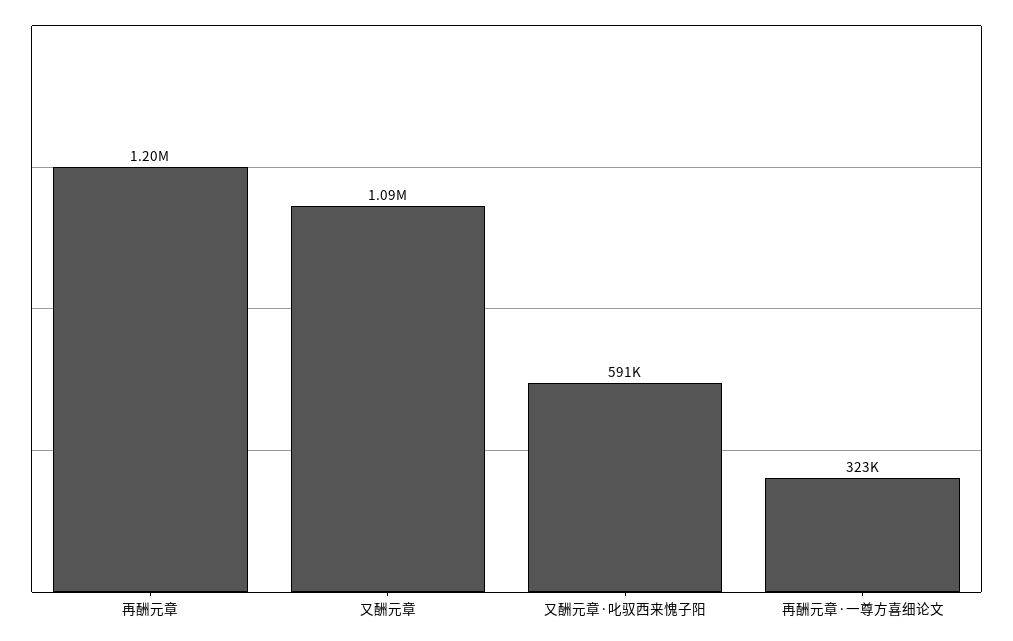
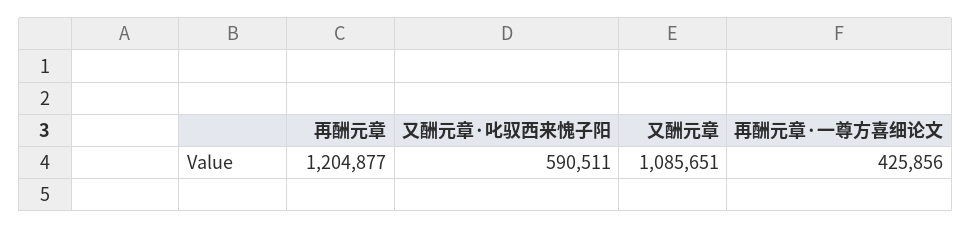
  {
    "再酬元章": 1204877,
    "又酬元章": 1085651,
    "又酬元章·叱驭西来愧子阳": 590511,
-   "再酬元章·一尊方喜细论文": 323000
+   "再酬元章·一尊方喜细论文": 425856
  }

